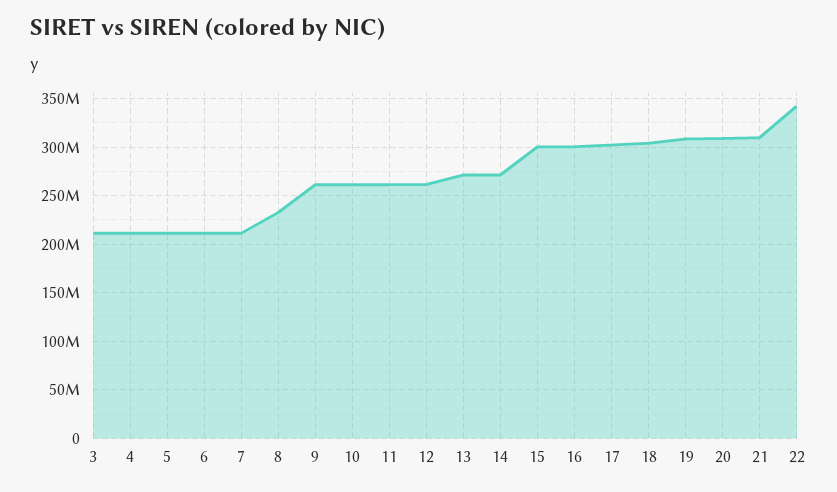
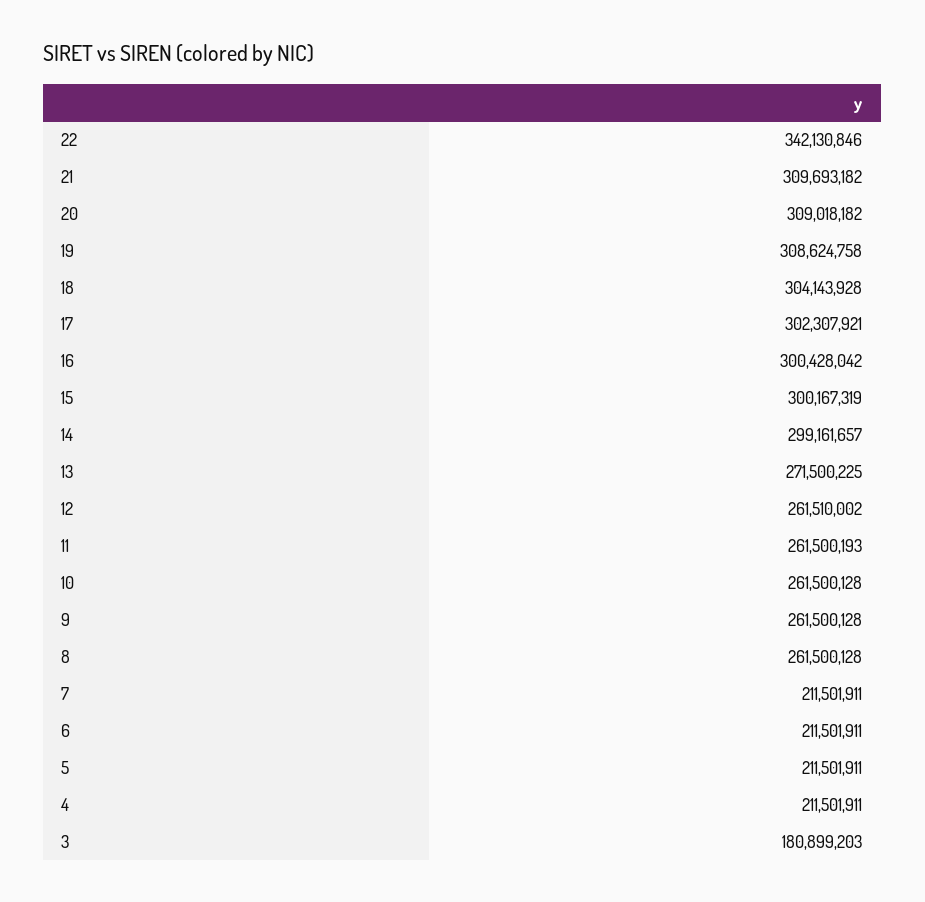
  {
-   "3": 210000000,
+   "3": 180899203,
    "4": 211501911,
    "5": 211501911,
    "6": 211501911,
    "7": 211501911,
-   "8": 230000000,
+   "8": 261500128,
    "9": 261500128,
    "10": 261500128,
    "11": 261500193,
    "12": 261510002,
    "13": 271500225,
-   "14": 270000000,
+   "14": 299161657,
    "15": 300167319,
    "16": 300428042,
    "17": 302307921,
    "18": 304143928,
    "19": 308624758,
    "20": 309018182,
    "21": 309693182,
    "22": 342130846
  }

